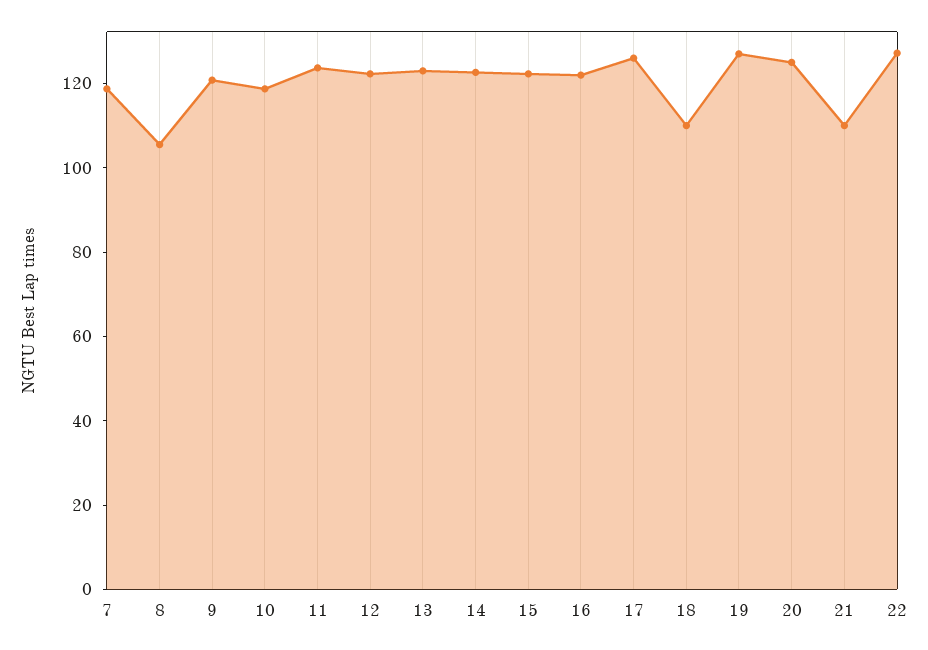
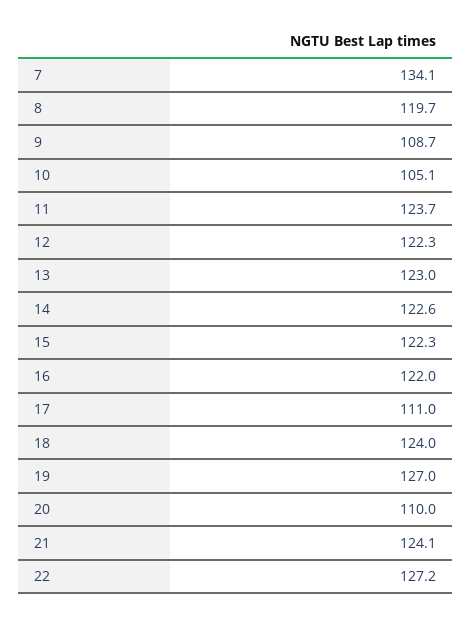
  {
-   "7": 120,
+   "7": 134.1,
-   "8": 105,
+   "8": 119.7,
-   "9": 120,
+   "9": 108.7,
-   "10": 120,
+   "10": 105.1,
    "11": 123.7,
    "12": 122.3,
    "13": 123,
    "14": 122.6,
    "15": 122.3,
    "16": 122,
-   "17": 125,
+   "17": 111,
-   "18": 110,
+   "18": 124,
    "19": 127,
-   "20": 125,
+   "20": 110,
-   "21": 110,
+   "21": 124.1,
    "22": 127.2
  }

